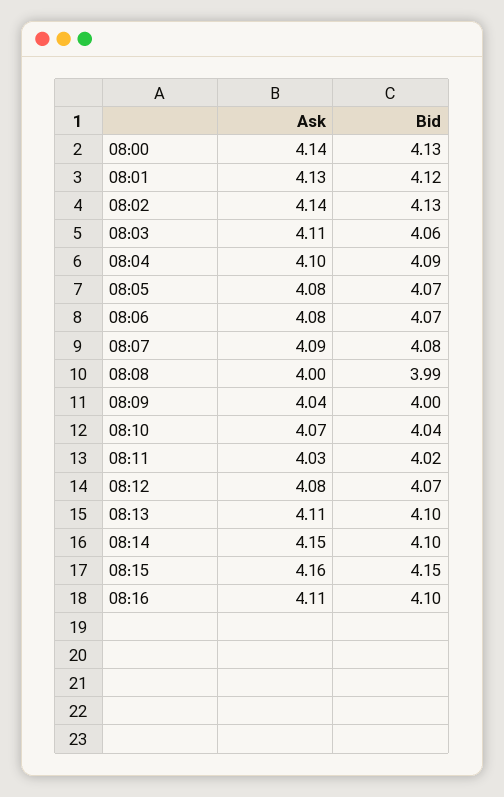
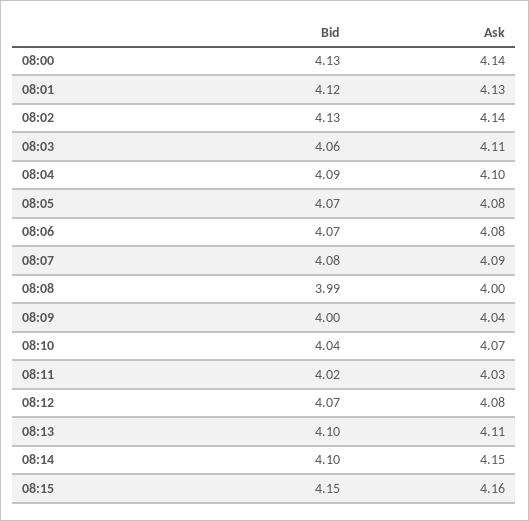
  {
    "Ask": {
      "08:00": 4.14,
      "08:01": 4.13,
      "08:02": 4.14,
      "08:03": 4.11,
      "08:04": 4.1,
      "08:05": 4.08,
      "08:06": 4.08,
      "08:07": 4.09,
      "08:08": 4,
      "08:09": 4.04,
      "08:10": 4.07,
      "08:11": 4.03,
      "08:12": 4.08,
      "08:13": 4.11,
      "08:14": 4.15,
-     "08:15": 4.16,
+     "08:15": 4.16
-     "08:16": 4.11
    },
    "Bid": {
      "08:00": 4.13,
      "08:01": 4.12,
      "08:02": 4.13,
      "08:03": 4.06,
      "08:04": 4.09,
      "08:05": 4.07,
      "08:06": 4.07,
      "08:07": 4.08,
      "08:08": 3.99,
      "08:09": 4,
      "08:10": 4.04,
      "08:11": 4.02,
      "08:12": 4.07,
      "08:13": 4.1,
      "08:14": 4.1,
-     "08:15": 4.15,
+     "08:15": 4.15
-     "08:16": 4.1
    }
  }

